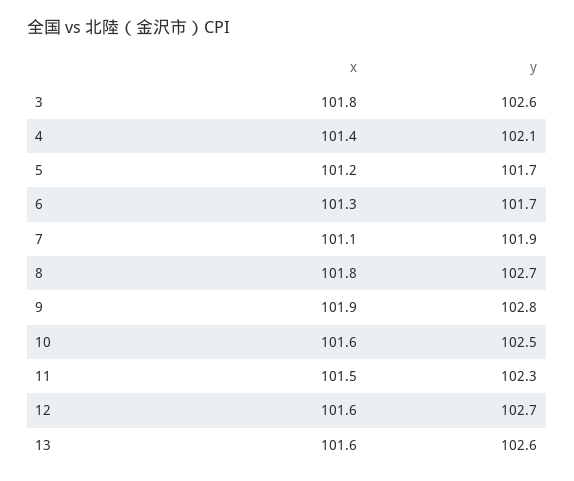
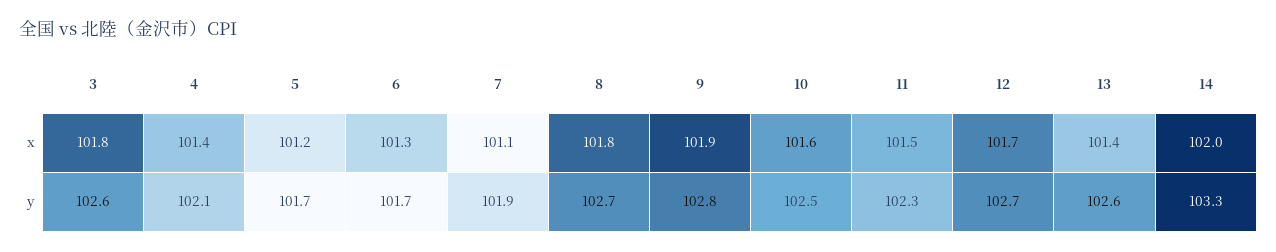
  {
    "x": {
      "3": 101.8,
      "4": 101.4,
      "5": 101.2,
      "6": 101.3,
      "7": 101.1,
      "8": 101.8,
      "9": 101.9,
      "10": 101.6,
      "11": 101.5,
-     "12": 101.6,
+     "12": 101.7,
-     "13": 101.6
+     "13": 101.4,
+     "14": 102
    },
    "y": {
      "3": 102.6,
      "4": 102.1,
      "5": 101.7,
      "6": 101.7,
      "7": 101.9,
      "8": 102.7,
      "9": 102.8,
      "10": 102.5,
      "11": 102.3,
      "12": 102.7,
-     "13": 102.6
+     "13": 102.6,
+     "14": 103.3
    }
  }

